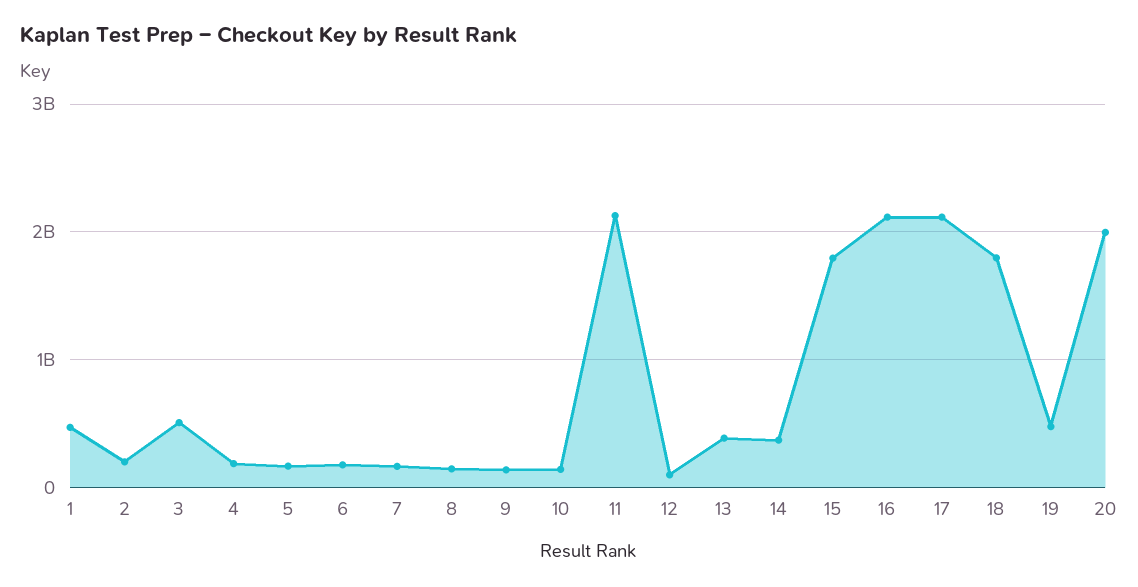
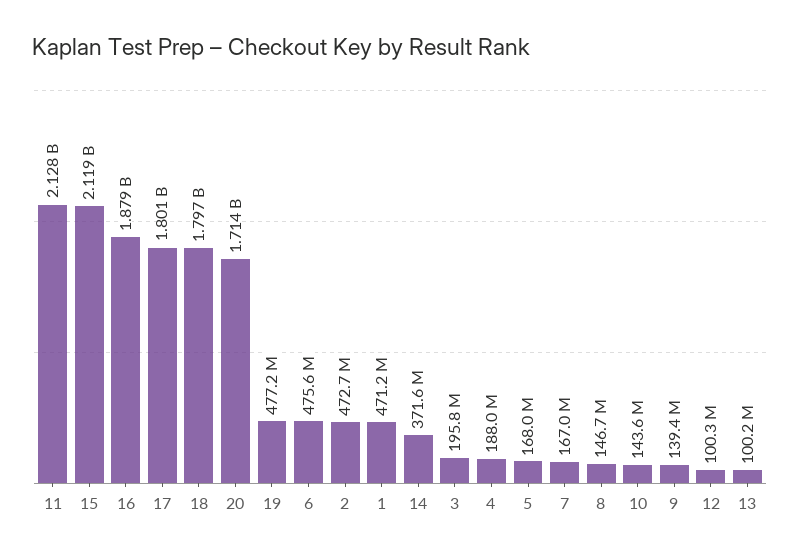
  {
    "1": 471200000,
-   "2": 200000000,
+   "2": 472700000,
-   "3": 500000000,
+   "3": 195800000,
    "4": 188000000,
    "5": 168000000,
-   "6": 200000000,
+   "6": 475600000,
    "7": 167000000,
    "8": 146700000,
    "9": 139400000,
    "10": 143600000,
    "11": 2128000000,
    "12": 100300000,
-   "13": 400000000,
+   "13": 100200000,
    "14": 371600000,
-   "15": 1800000000,
+   "15": 2119000000,
-   "16": 2100000000,
+   "16": 1879000000,
-   "17": 2100000000,
+   "17": 1801000000,
    "18": 1797000000,
    "19": 477200000,
-   "20": 2000000000
+   "20": 1714000000
  }

